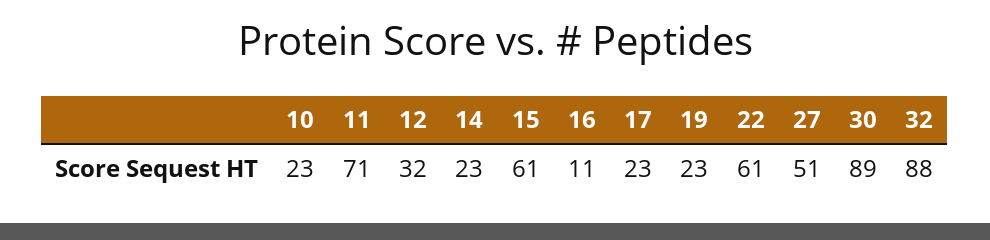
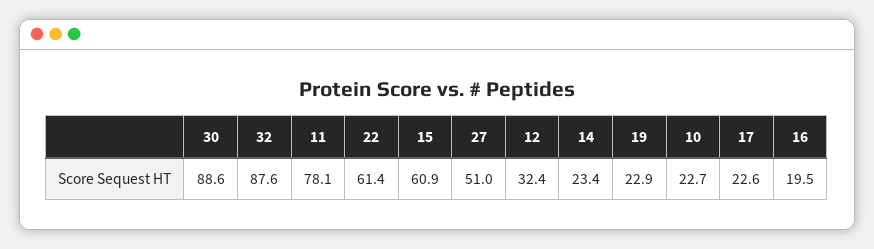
  {
    "10": 22.7,
-   "11": 71,
+   "11": 78.1,
    "12": 32.4,
    "14": 23.4,
    "15": 60.9,
-   "16": 11,
+   "16": 19.5,
    "17": 22.6,
    "19": 22.9,
    "22": 61.4,
    "27": 51,
    "30": 88.6,
    "32": 87.6
  }

